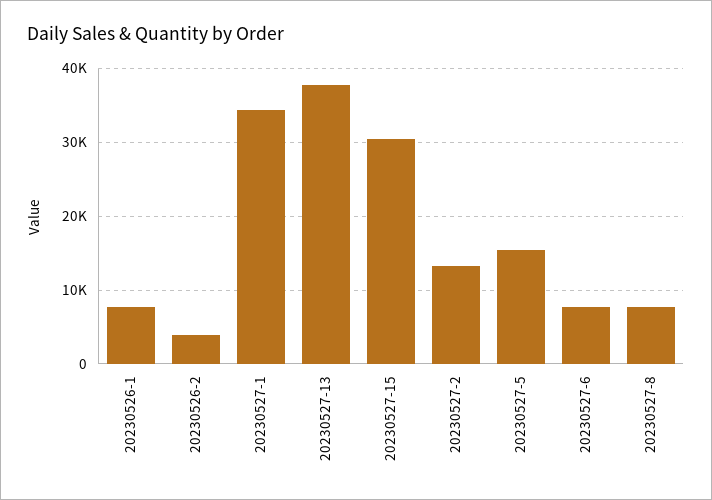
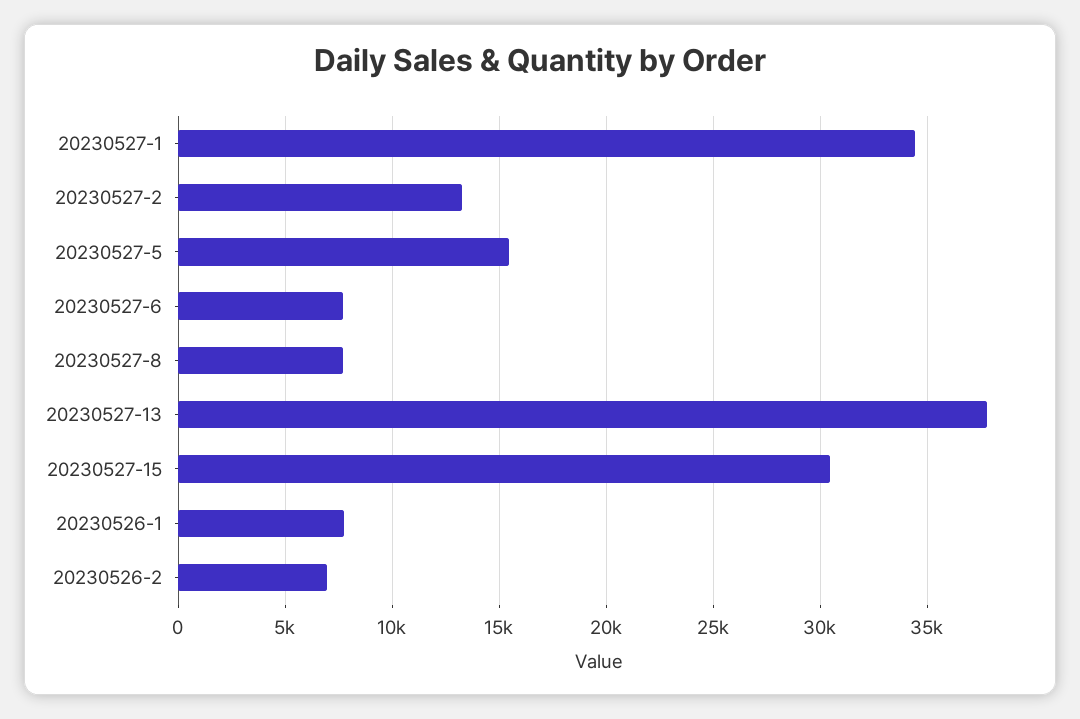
  {
    "20230526-1": 7500,
-   "20230526-2": 4000,
+   "20230526-2": 7000,
    "20230527-1": 34500,
    "20230527-13": 38000,
    "20230527-15": 30500,
    "20230527-2": 13500,
    "20230527-5": 15500,
    "20230527-6": 7500,
    "20230527-8": 7500
  }

